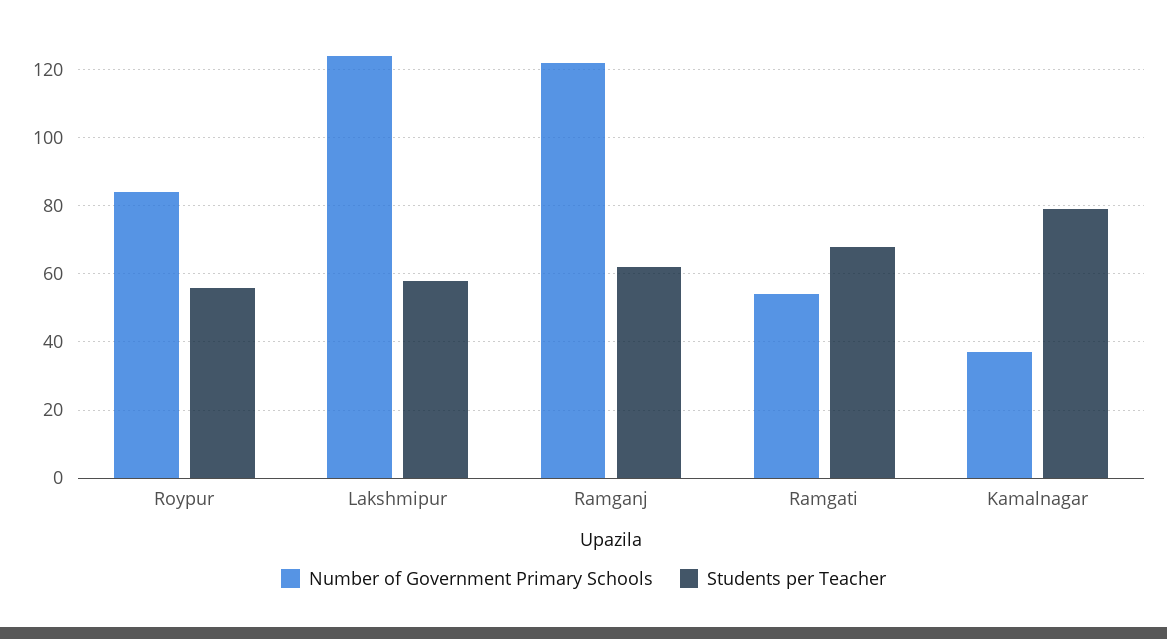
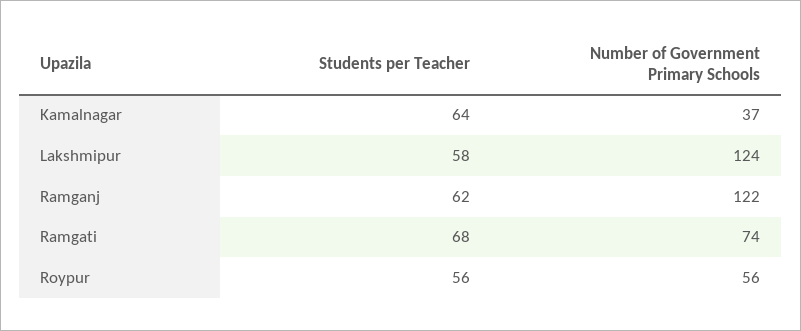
  {
    "Number of Government Primary Schools": {
-     "Roypur": 85,
+     "Roypur": 56,
      "Lakshmipur": 124,
      "Ramganj": 122,
-     "Ramgati": 55,
+     "Ramgati": 74,
      "Kamalnagar": 37
    },
    "Students per Teacher": {
      "Roypur": 56,
      "Lakshmipur": 58,
      "Ramganj": 62,
      "Ramgati": 68,
-     "Kamalnagar": 80
+     "Kamalnagar": 64
    }
  }

